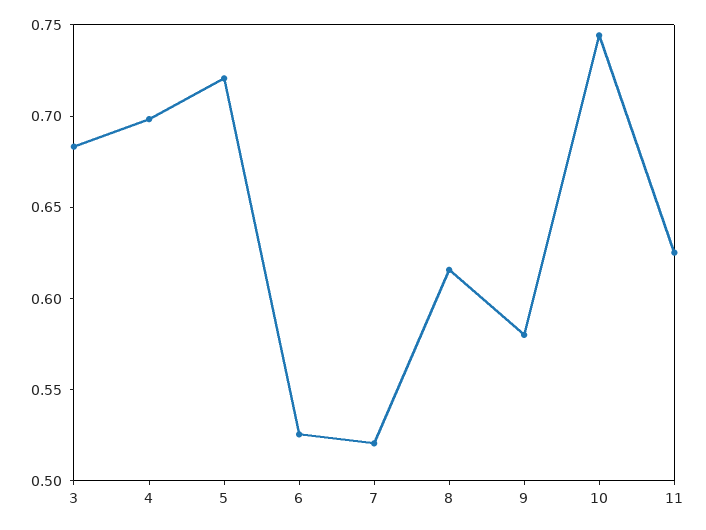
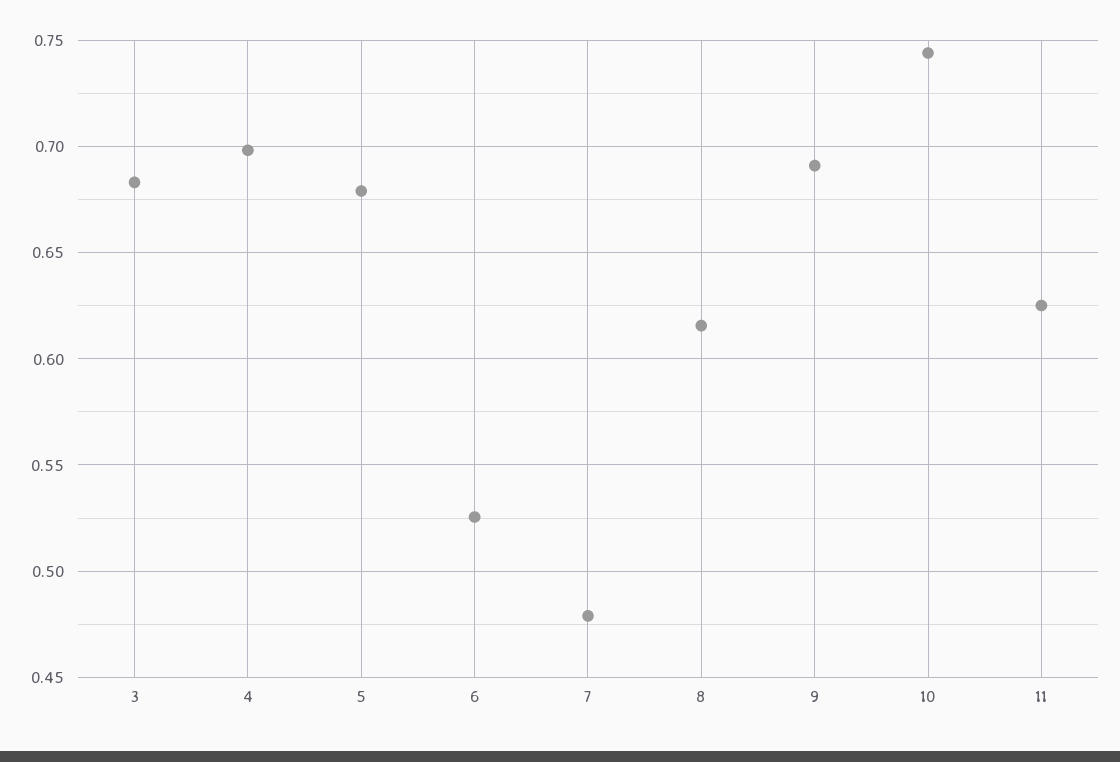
  {
    "3": 0.685,
    "4": 0.7,
-   "5": 0.72,
+   "5": 0.68,
    "6": 0.525,
-   "7": 0.52,
+   "7": 0.48,
    "8": 0.615,
-   "9": 0.58,
+   "9": 0.69,
    "10": 0.745,
    "11": 0.625
  }

